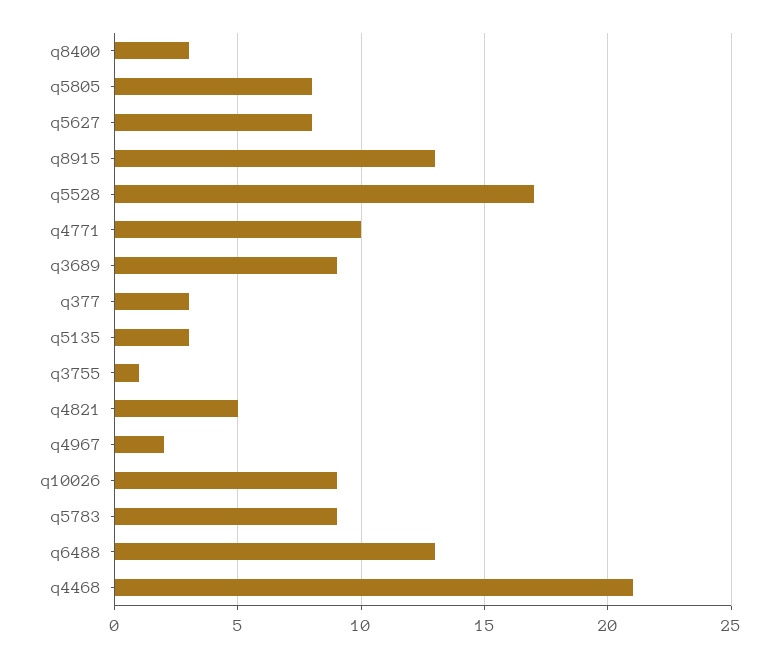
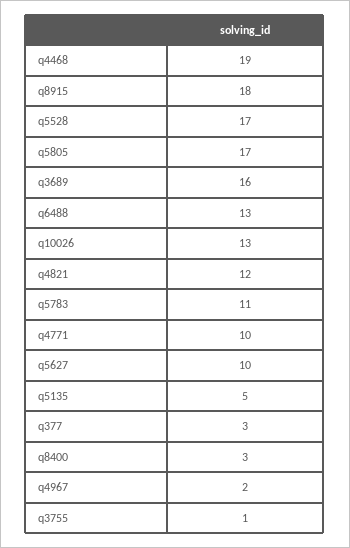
  {
    "q8400": 3,
-   "q5805": 8,
+   "q5805": 17,
-   "q5627": 8,
+   "q5627": 10,
-   "q8915": 13,
+   "q8915": 18,
    "q5528": 17,
    "q4771": 10,
-   "q3689": 9,
+   "q3689": 16,
    "q377": 3,
-   "q5135": 3,
+   "q5135": 5,
    "q3755": 1,
-   "q4821": 5,
+   "q4821": 12,
    "q4967": 2,
-   "q10026": 9,
+   "q10026": 13,
-   "q5783": 9,
+   "q5783": 11,
    "q6488": 13,
-   "q4468": 21
+   "q4468": 19
  }

